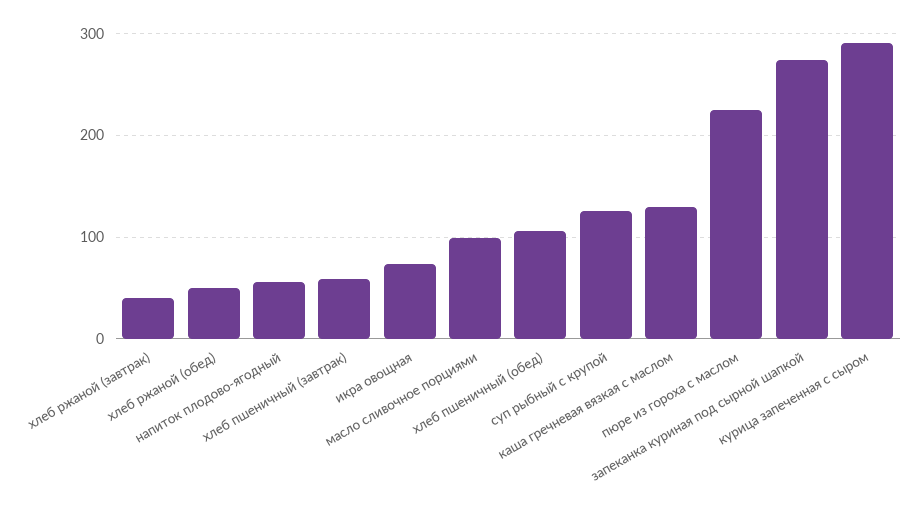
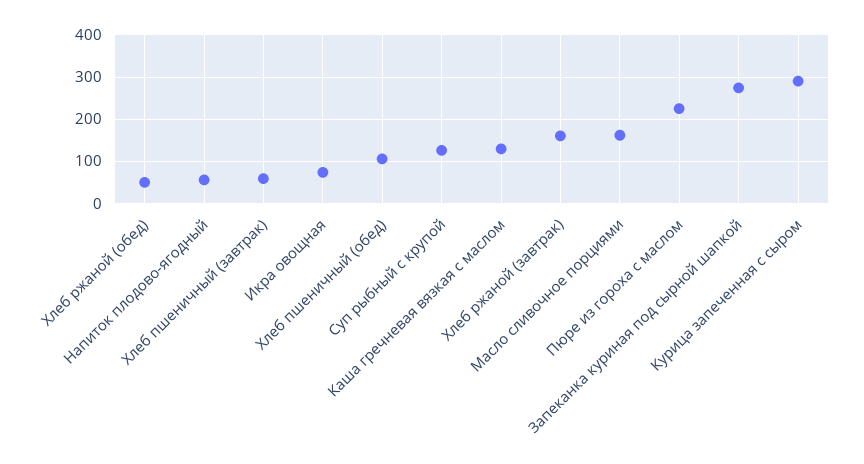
  {
-   "хлеб ржаной (завтрак)": 40,
+   "хлеб ржаной (завтрак)": 160,
    "хлеб ржаной (обед)": 50,
    "напиток плодово-ягодный": 60,
    "хлеб пшеничный (завтрак)": 60,
    "икра овощная": 70,
-   "масло сливочное порциями": 100,
+   "масло сливочное порциями": 160,
    "хлеб пшеничный (обед)": 110,
    "суп рыбный с крупой": 130,
    "каша гречневая вязкая с маслом": 130,
    "пюре из гороха с маслом": 220,
    "запеканка куриная под сырной шапкой": 270,
    "курица запеченная с сыром": 290
  }

